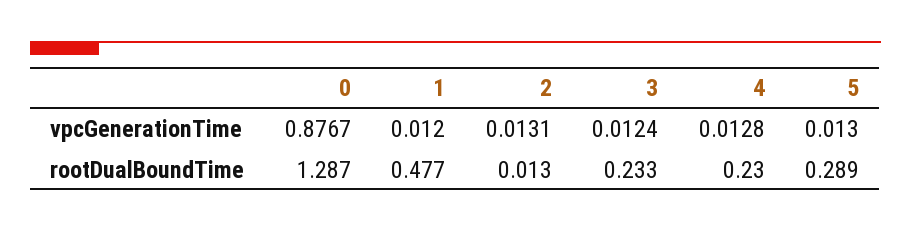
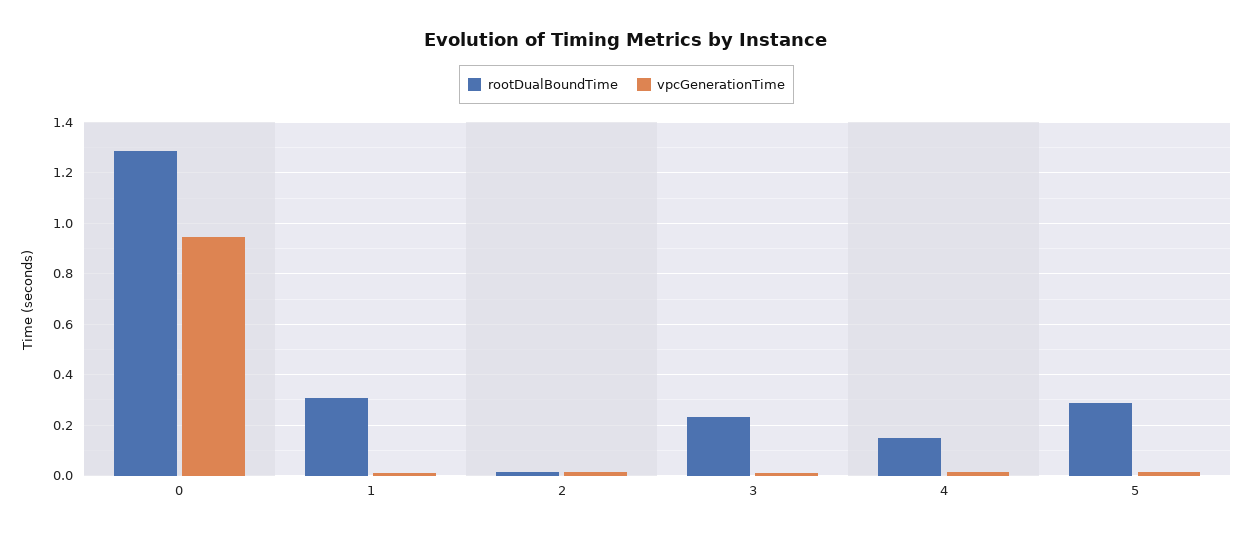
  {
    "vpcGenerationTime": {
-     "0": 0.8767,
+     "0": 0.95,
      "1": 0.012,
      "2": 0.0131,
      "3": 0.0124,
      "4": 0.0128,
      "5": 0.013
    },
    "rootDualBoundTime": {
      "0": 1.287,
-     "1": 0.477,
+     "1": 0.3,
      "2": 0.013,
      "3": 0.233,
-     "4": 0.23,
+     "4": 0.15,
      "5": 0.289
    }
  }

